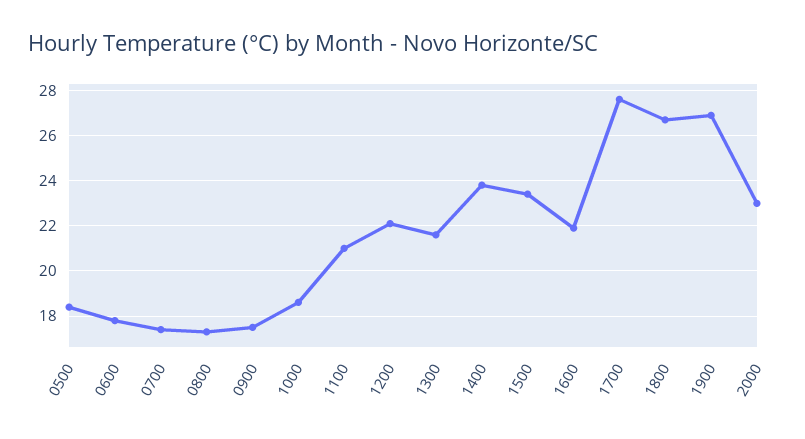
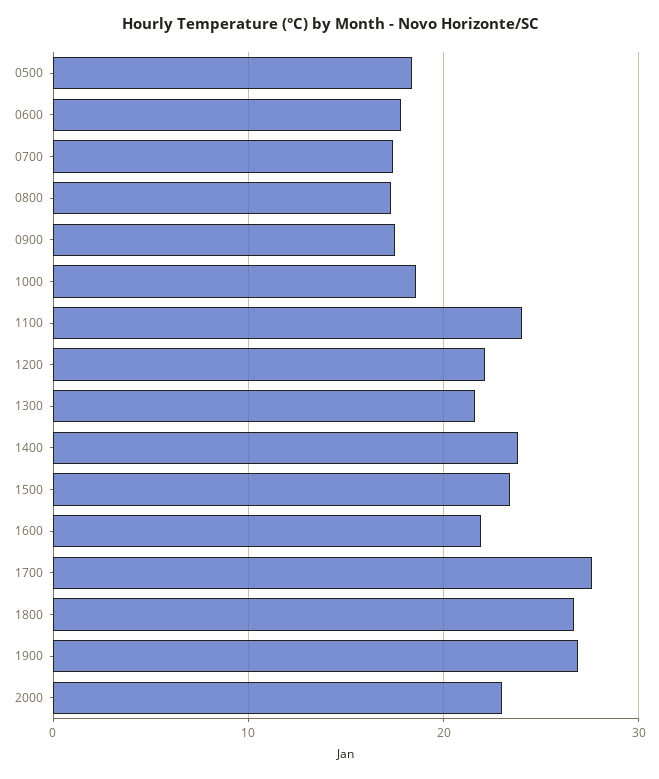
  {
    "0500": 18.5,
    "0600": 18,
    "0700": 17.5,
    "0800": 17.5,
    "0900": 17.5,
    "1000": 18.5,
-   "1100": 21,
+   "1100": 24,
    "1200": 22,
    "1300": 21.5,
    "1400": 24,
    "1500": 23.5,
    "1600": 22,
    "1700": 27.5,
    "1800": 26.5,
    "1900": 27,
    "2000": 23
  }

